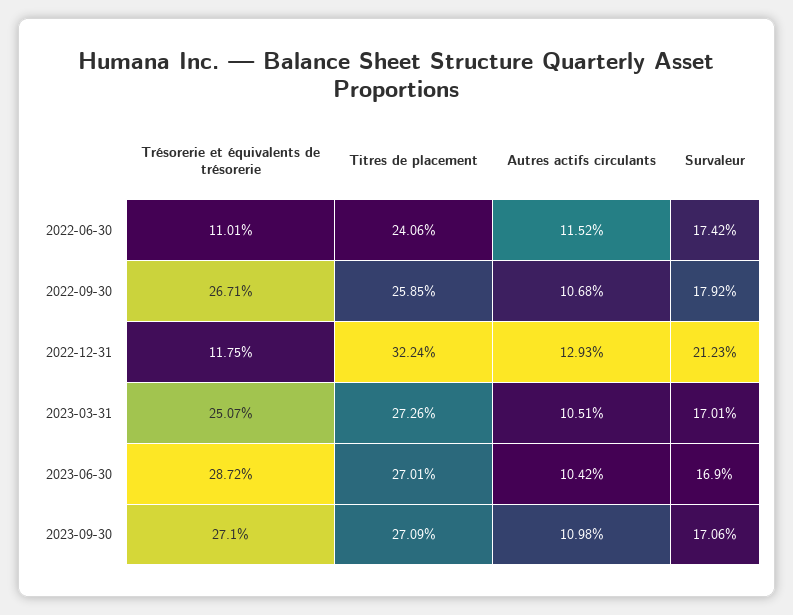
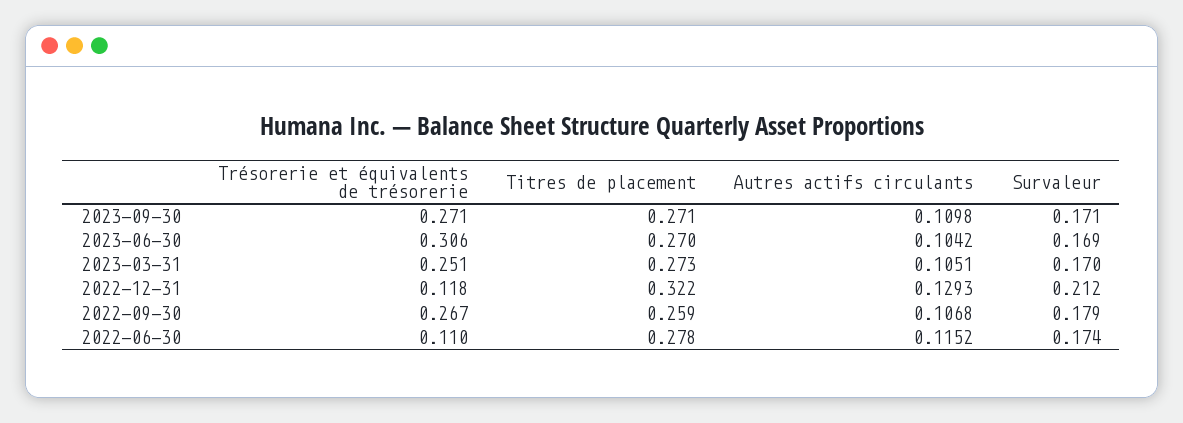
  {
    "Trésorerie et équivalents de trésorerie": {
      "2022-06-30": 0.1101,
      "2022-09-30": 0.2671,
      "2022-12-31": 0.1175,
      "2023-03-31": 0.2507,
-     "2023-06-30": 0.2872,
+     "2023-06-30": 0.306,
      "2023-09-30": 0.271
    },
    "Titres de placement": {
-     "2022-06-30": 0.2406,
+     "2022-06-30": 0.278,
      "2022-09-30": 0.2585,
      "2022-12-31": 0.3224,
      "2023-03-31": 0.2726,
      "2023-06-30": 0.2701,
      "2023-09-30": 0.2709
    },
    "Autres actifs circulants": {
      "2022-06-30": 0.1152,
      "2022-09-30": 0.1068,
      "2022-12-31": 0.1293,
      "2023-03-31": 0.1051,
      "2023-06-30": 0.1042,
      "2023-09-30": 0.1098
    },
    "Survaleur": {
      "2022-06-30": 0.1742,
      "2022-09-30": 0.1792,
      "2022-12-31": 0.2123,
      "2023-03-31": 0.1701,
      "2023-06-30": 0.169,
      "2023-09-30": 0.1706
    }
  }

